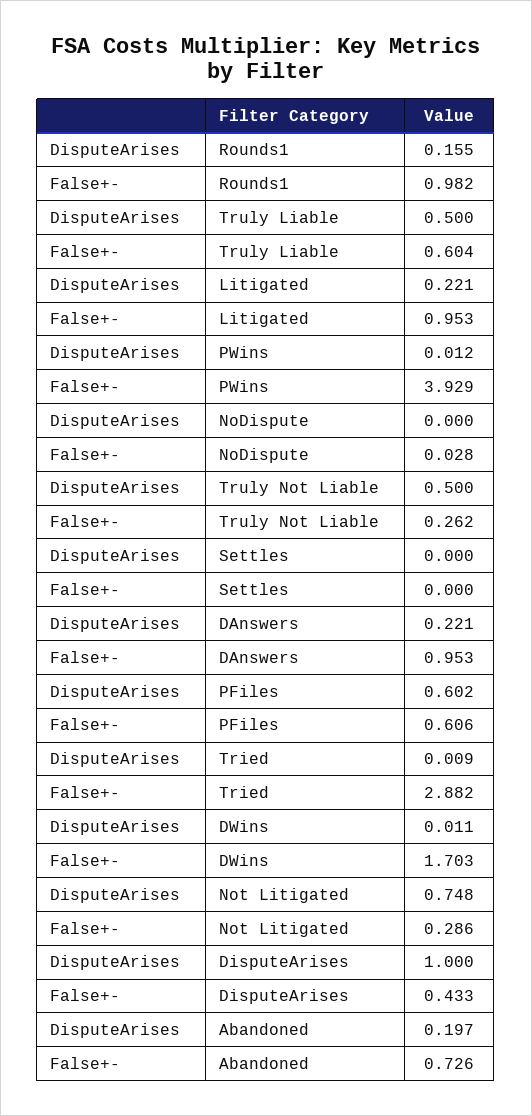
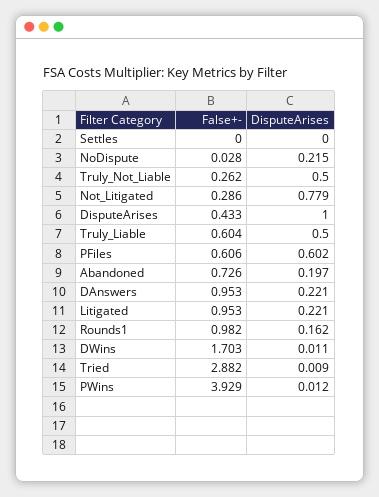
  {
    "DisputeArises": {
-     "Rounds1": 0.155,
+     "Rounds1": 0.162,
      "Truly Liable": 0.5,
      "Litigated": 0.221,
      "PWins": 0.012,
-     "NoDispute": 0,
+     "NoDispute": 0.215,
      "Truly Not Liable": 0.5,
      "Settles": 0,
      "DAnswers": 0.221,
      "PFiles": 0.602,
      "Tried": 0.009,
      "DWins": 0.011,
-     "Not Litigated": 0.748,
+     "Not Litigated": 0.779,
      "DisputeArises": 1,
      "Abandoned": 0.197
    },
    "False+-": {
      "Rounds1": 0.982,
      "Truly Liable": 0.604,
      "Litigated": 0.953,
      "PWins": 3.929,
      "NoDispute": 0.028,
      "Truly Not Liable": 0.262,
      "Settles": 0,
      "DAnswers": 0.953,
      "PFiles": 0.606,
      "Tried": 2.882,
      "DWins": 1.703,
      "Not Litigated": 0.286,
      "DisputeArises": 0.433,
      "Abandoned": 0.726
    }
  }

